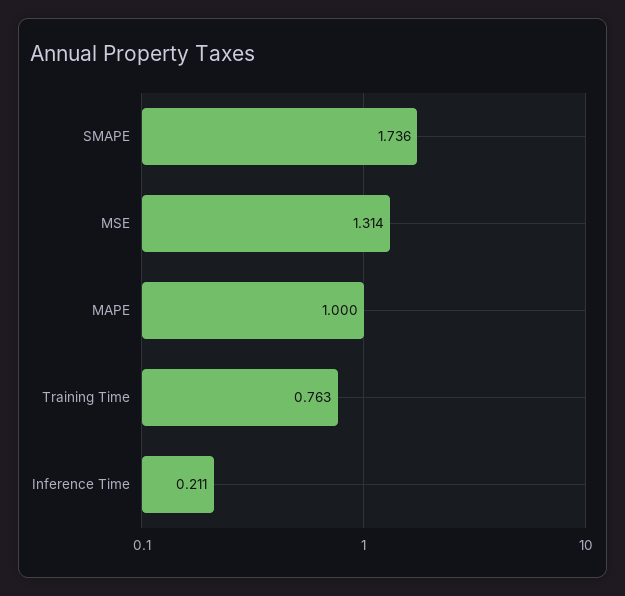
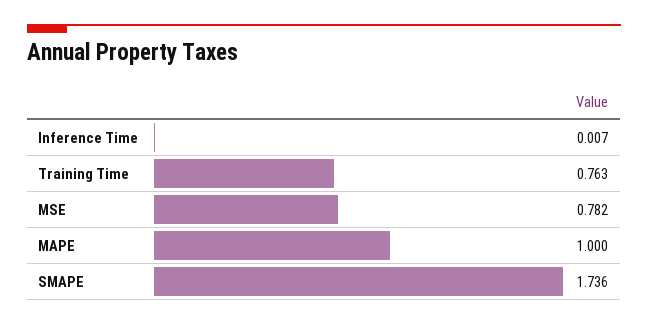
  {
    "SMAPE": 1.736,
-   "MSE": 1.314,
+   "MSE": 0.782,
    "MAPE": 1,
    "Training Time": 0.763,
-   "Inference Time": 0.211
+   "Inference Time": 0.007
  }

